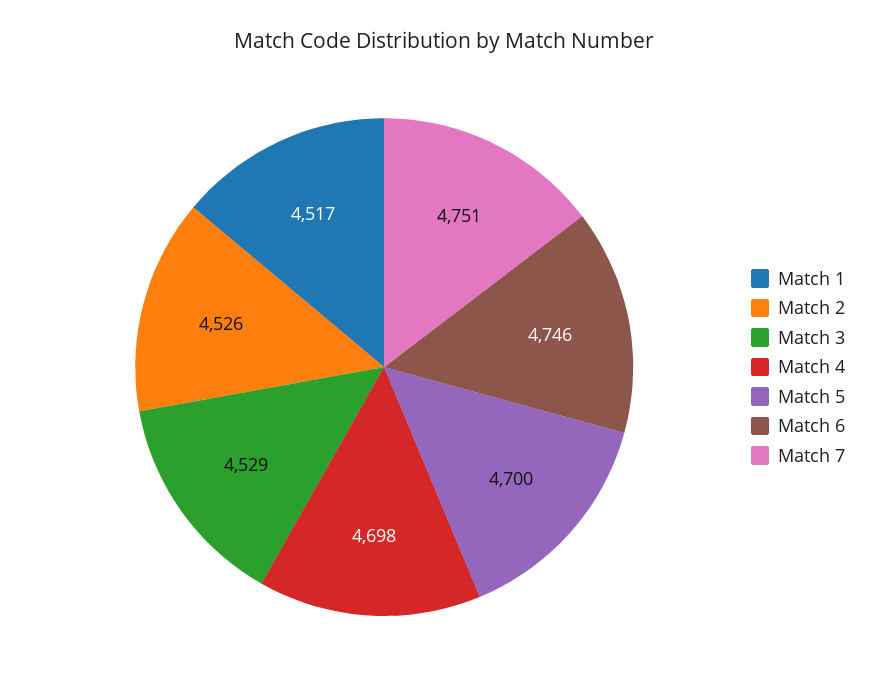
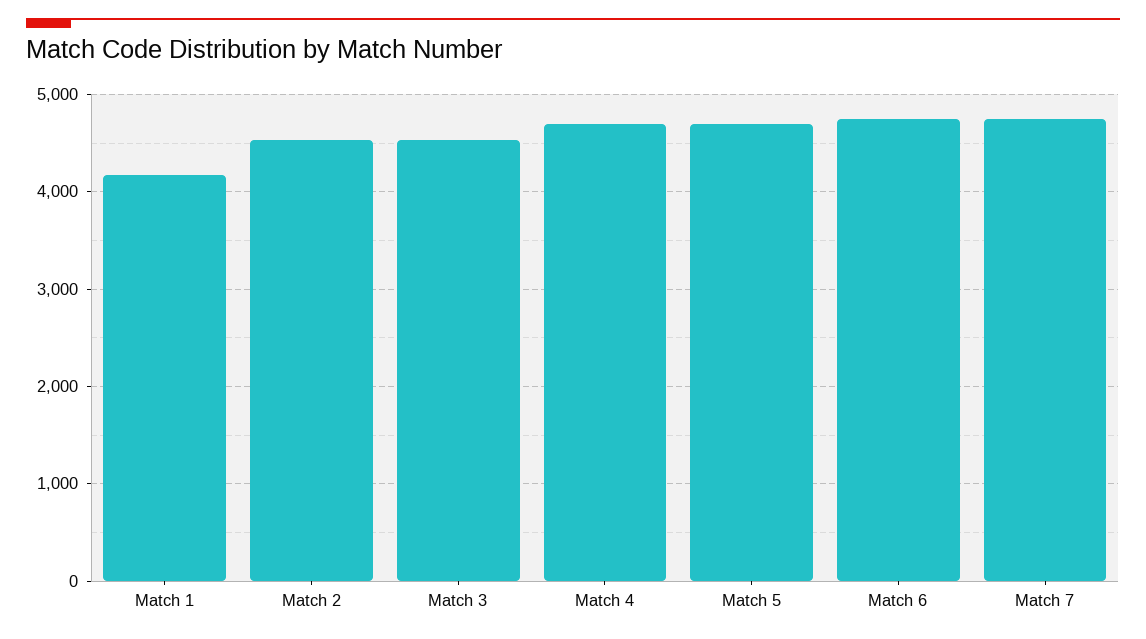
  {
-   "Match 1": 4517,
+   "Match 1": 4200,
    "Match 2": 4526,
    "Match 3": 4529,
    "Match 4": 4698,
    "Match 5": 4700,
    "Match 6": 4746,
    "Match 7": 4751
  }

